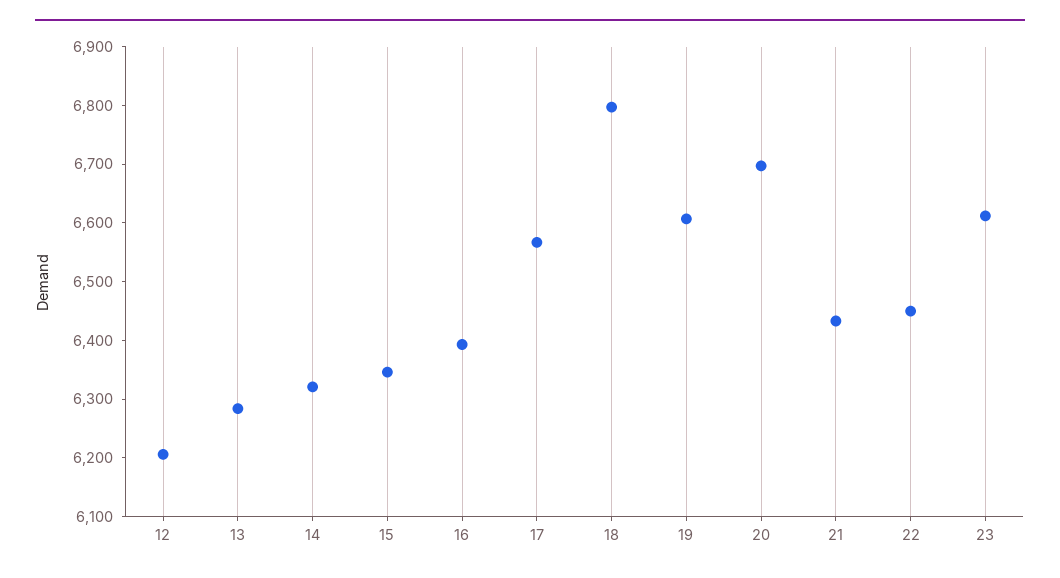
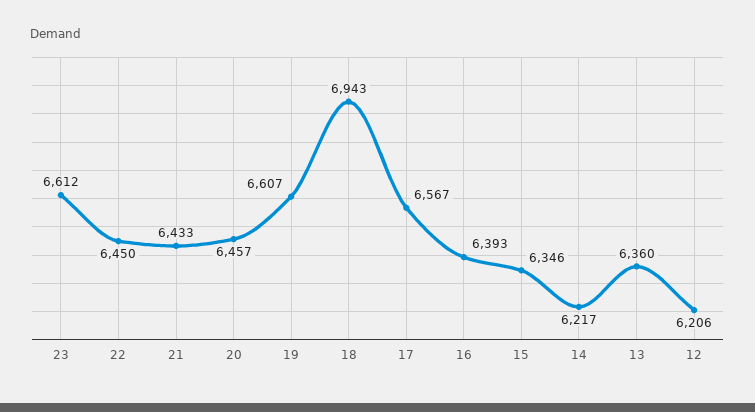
  {
    "12": 6206,
-   "13": 6280,
+   "13": 6360,
-   "14": 6320,
+   "14": 6217,
    "15": 6346,
    "16": 6393,
    "17": 6567,
-   "18": 6800,
+   "18": 6943,
    "19": 6607,
-   "20": 6700,
+   "20": 6457,
    "21": 6433,
    "22": 6450,
    "23": 6612
  }

